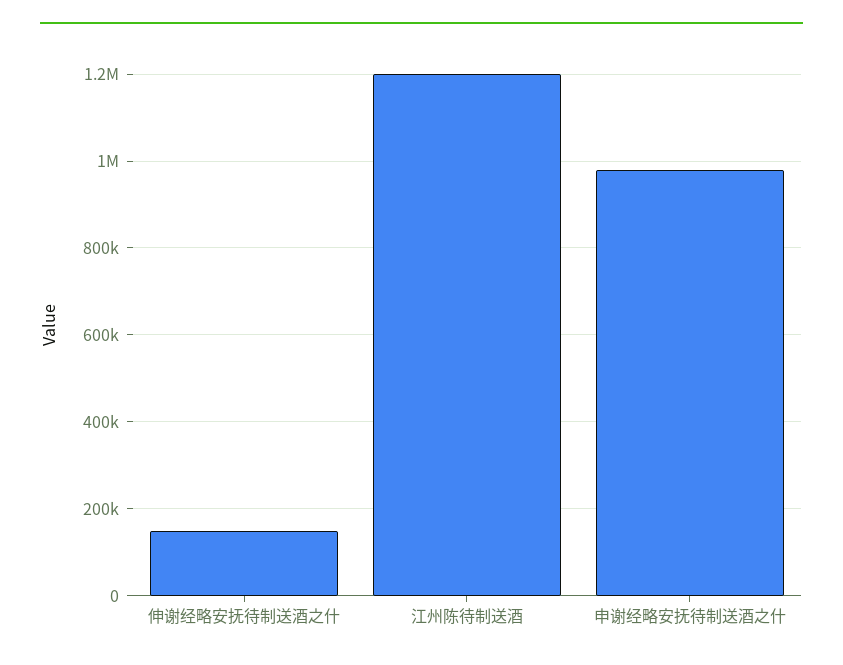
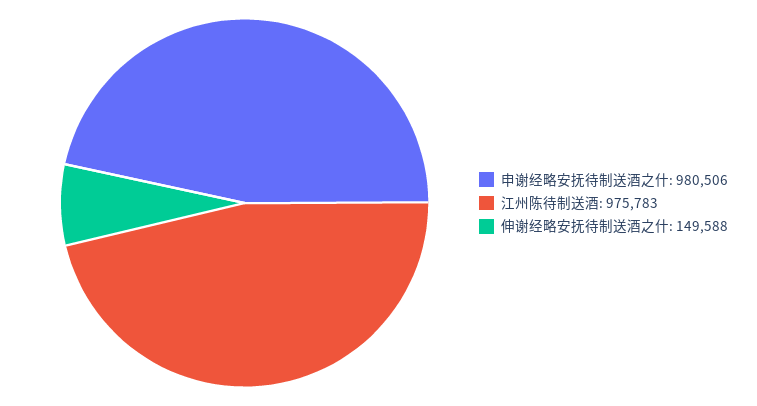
  {
    "伸谢经略安抚待制送酒之什": 149588,
-   "江州陈待制送酒": 1200000,
+   "江州陈待制送酒": 975783,
    "申谢经略安抚待制送酒之什": 980506
  }

